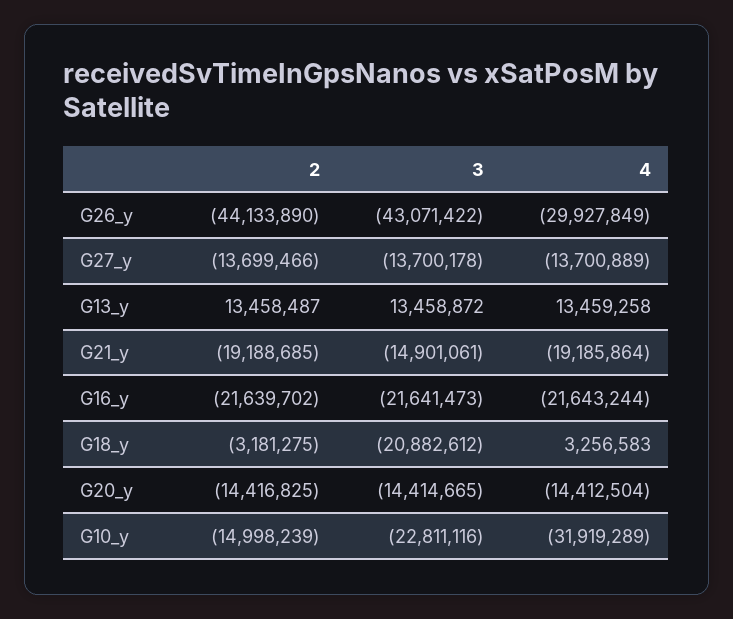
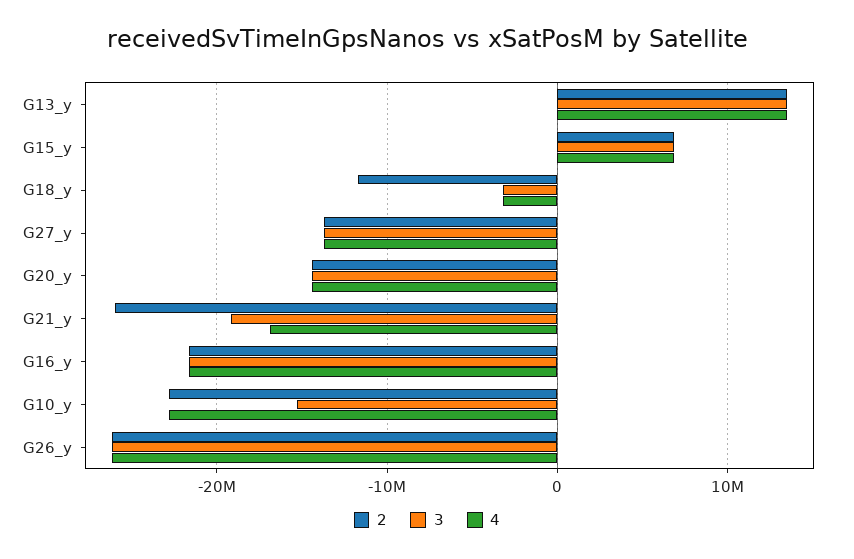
  {
    "2": {
-     "G26_y": -44133890,
+     "G26_y": -26000000,
      "G27_y": -13699466,
      "G13_y": 13458487,
-     "G21_y": -19188685,
+     "G21_y": -26000000,
      "G16_y": -21639702,
-     "G18_y": -3181275,
+     "G18_y": -12000000,
      "G20_y": -14416825,
-     "G10_y": -14998239
+     "G10_y": -23000000,
+     "G15_y": 7000000
    },
    "3": {
-     "G26_y": -43071422,
+     "G26_y": -26000000,
      "G27_y": -13700178,
      "G13_y": 13458872,
-     "G21_y": -14901061,
+     "G21_y": -19000000,
      "G16_y": -21641473,
-     "G18_y": -20882612,
+     "G18_y": -3000000,
      "G20_y": -14414665,
-     "G10_y": -22811116
+     "G10_y": -15000000,
+     "G15_y": 7000000
    },
    "4": {
-     "G26_y": -29927849,
+     "G26_y": -26000000,
      "G27_y": -13700889,
      "G13_y": 13459258,
-     "G21_y": -19185864,
+     "G21_y": -17000000,
      "G16_y": -21643244,
-     "G18_y": 3256583,
+     "G18_y": -3000000,
      "G20_y": -14412504,
-     "G10_y": -31919289
+     "G10_y": -23000000,
+     "G15_y": 7000000
    }
  }

